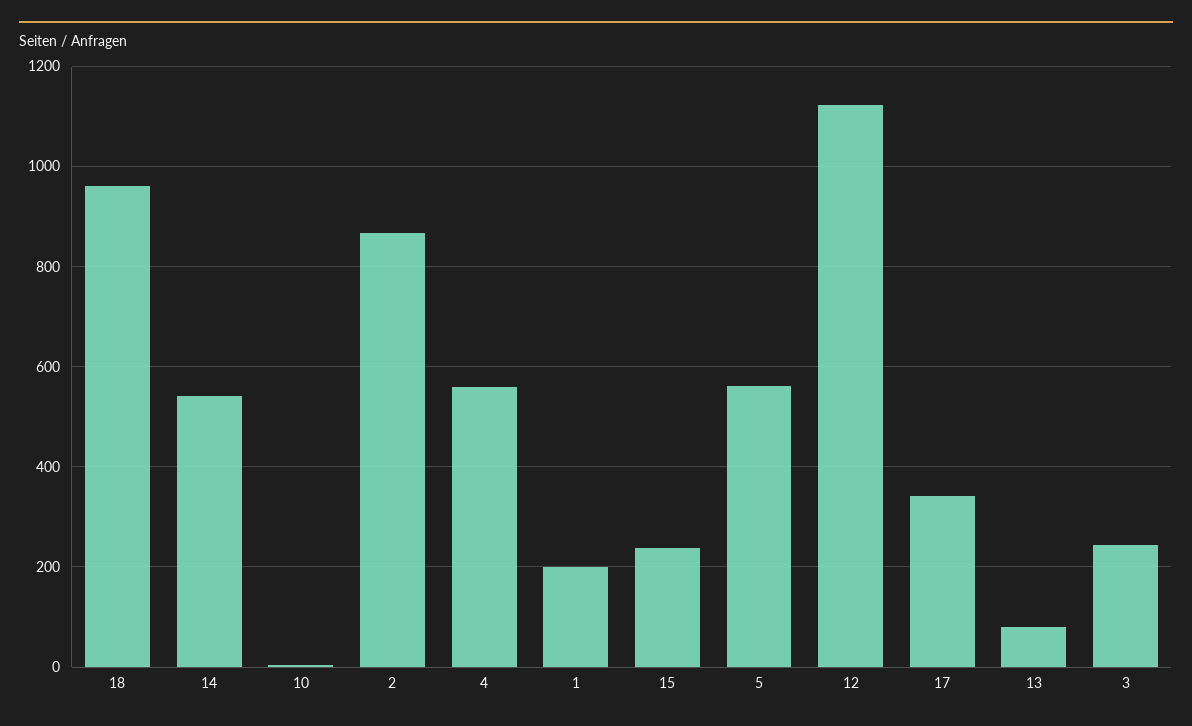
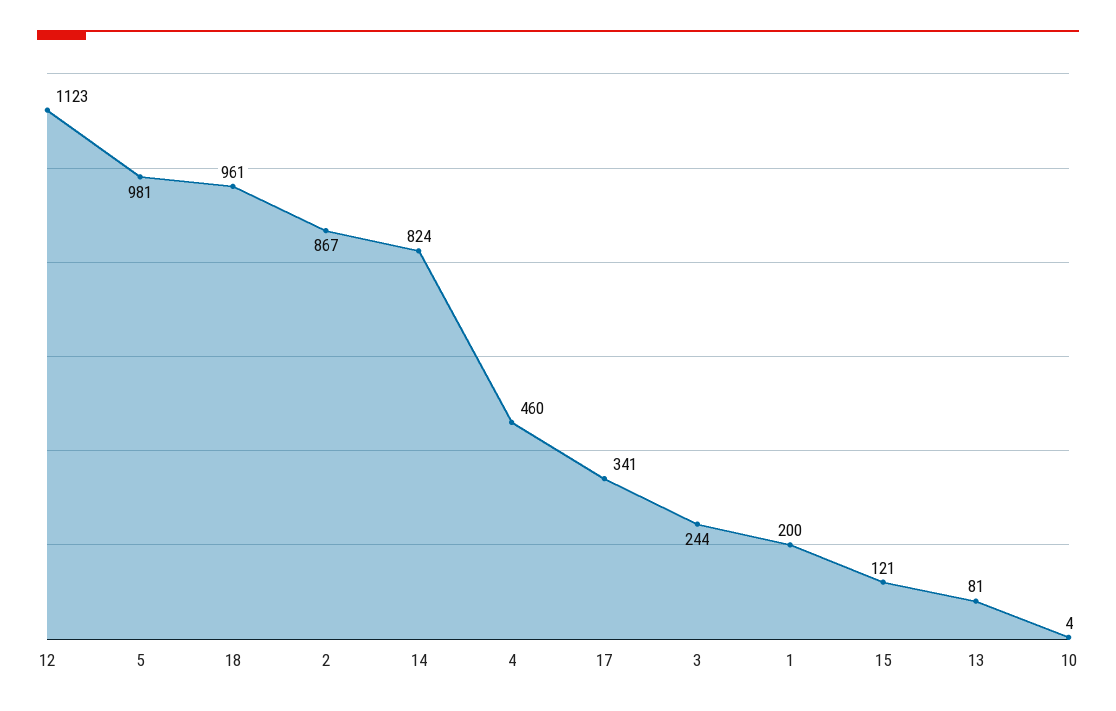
  {
    "18": 961,
-   "14": 540,
+   "14": 824,
    "10": 4,
    "2": 867,
-   "4": 560,
+   "4": 460,
    "1": 200,
-   "15": 240,
+   "15": 121,
-   "5": 560,
+   "5": 981,
    "12": 1123,
    "17": 341,
    "13": 81,
    "3": 244
  }

